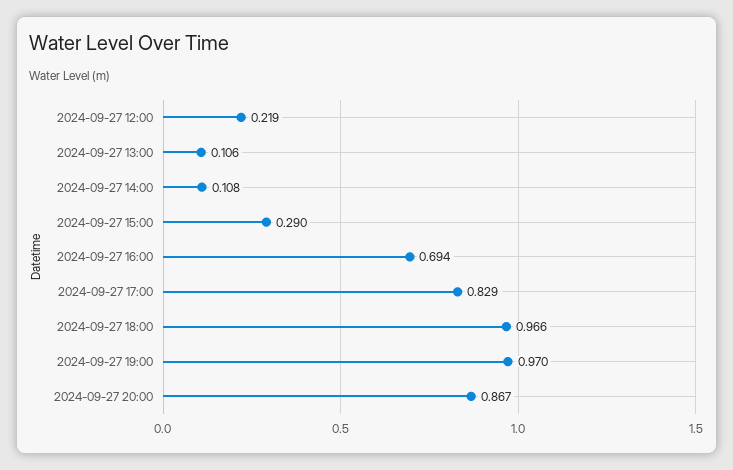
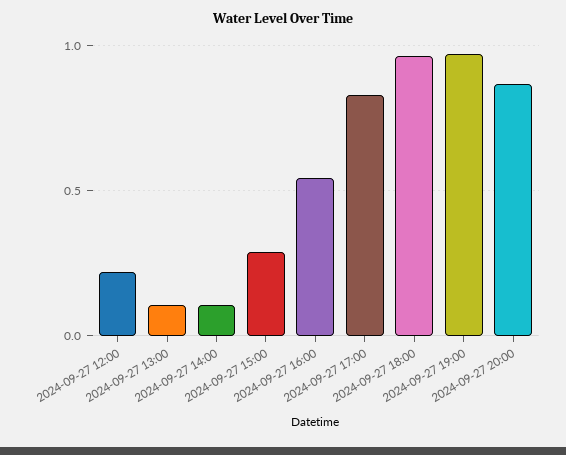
  {
    "2024-09-27 12:00": 0.219,
    "2024-09-27 13:00": 0.106,
    "2024-09-27 14:00": 0.108,
    "2024-09-27 15:00": 0.29,
-   "2024-09-27 16:00": 0.694,
+   "2024-09-27 16:00": 0.55,
    "2024-09-27 17:00": 0.829,
    "2024-09-27 18:00": 0.966,
    "2024-09-27 19:00": 0.97,
    "2024-09-27 20:00": 0.867
  }

